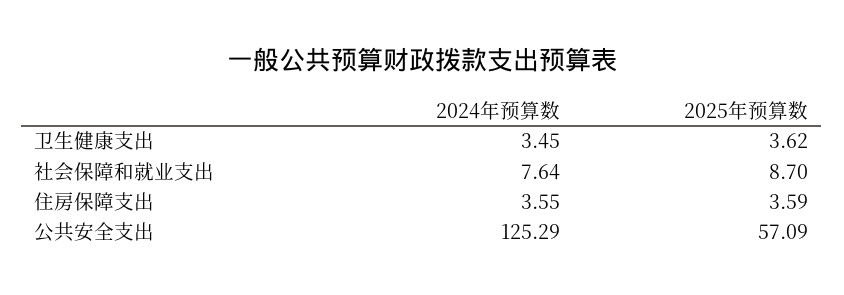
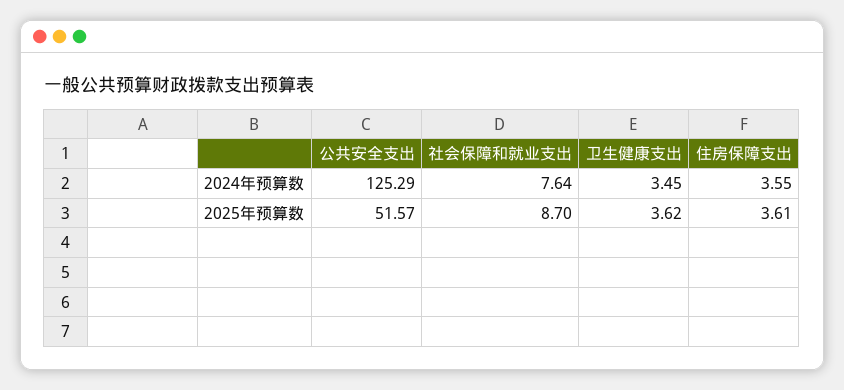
  {
    "2024年预算数": {
      "卫生健康支出": 3.45,
      "社会保障和就业支出": 7.64,
      "住房保障支出": 3.55,
      "公共安全支出": 125.29
    },
    "2025年预算数": {
      "卫生健康支出": 3.62,
      "社会保障和就业支出": 8.7,
-     "住房保障支出": 3.59,
+     "住房保障支出": 3.61,
-     "公共安全支出": 57.09
+     "公共安全支出": 51.57
    }
  }

